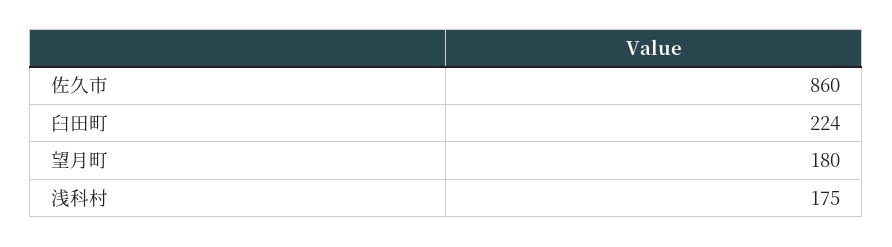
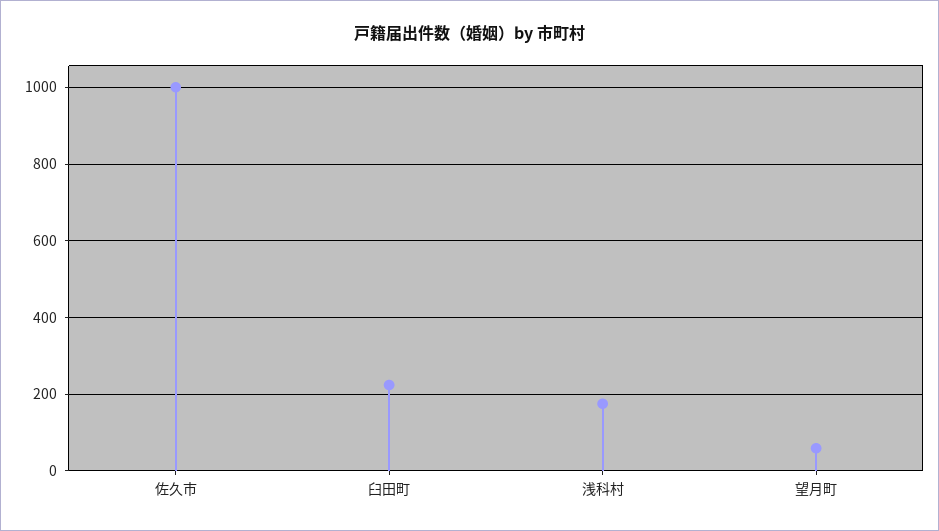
  {
-   "佐久市": 860,
+   "佐久市": 1000,
    "臼田町": 224,
-   "望月町": 180,
+   "望月町": 60,
    "浅科村": 175
  }

